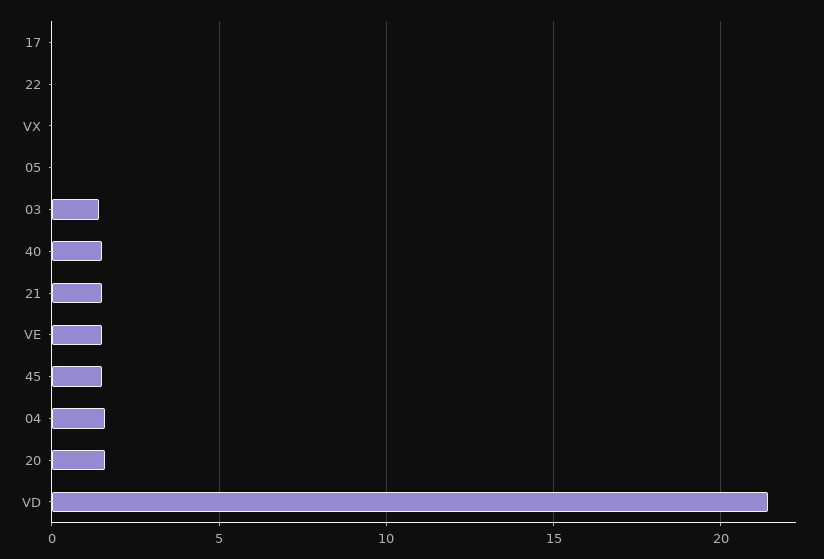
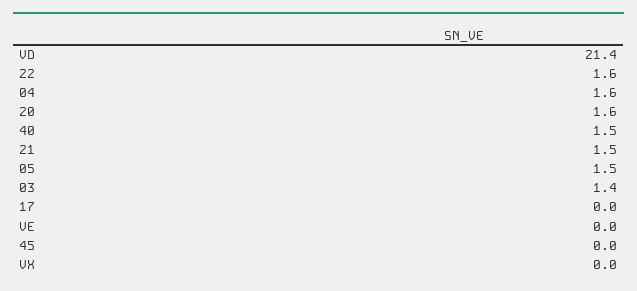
  {
    "17": 0,
-   "22": 0,
+   "22": 1.6,
    "VX": 0,
-   "05": 0,
+   "05": 1.5,
    "03": 1.4,
    "40": 1.5,
    "21": 1.5,
-   "VE": 1.5,
+   "VE": 0,
-   "45": 1.5,
+   "45": 0,
    "04": 1.6,
    "20": 1.6,
    "VD": 21.4
  }

